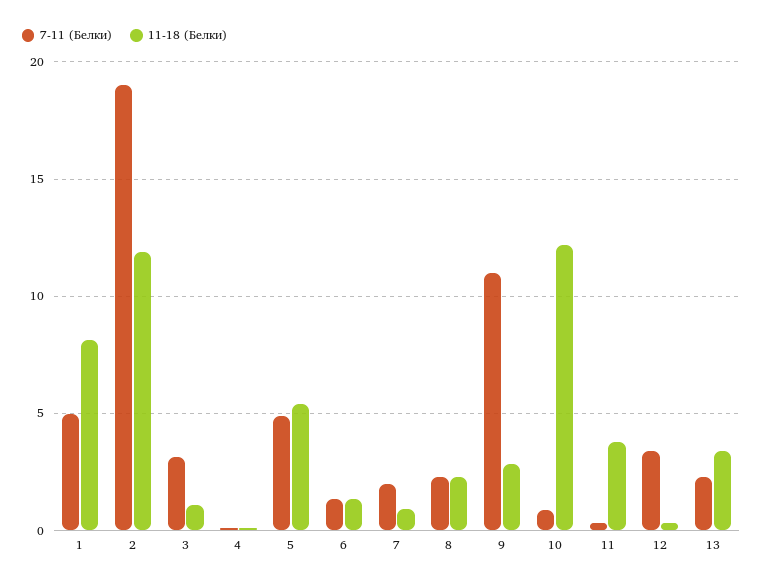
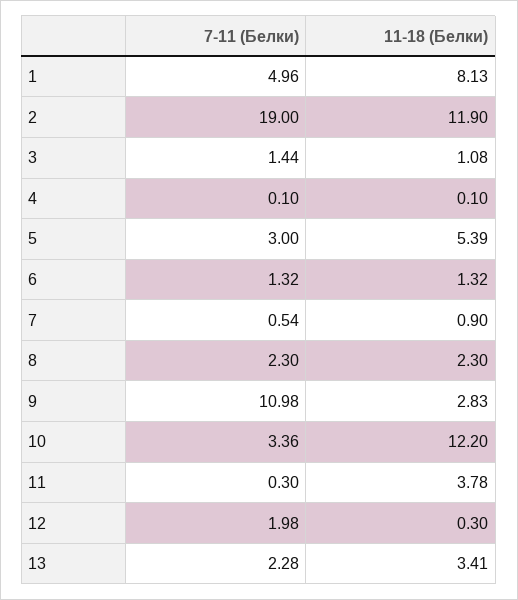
  {
    "7-11 (Белки)": {
      "1": 4.96,
      "2": 19,
-     "3": 3,
+     "3": 1.44,
      "4": 0.1,
-     "5": 5,
+     "5": 3,
      "6": 1.32,
-     "7": 2,
+     "7": 0.54,
      "8": 2.3,
      "9": 10.98,
-     "10": 1,
+     "10": 3.36,
      "11": 0.3,
-     "12": 3.5,
+     "12": 1.98,
      "13": 2.28
    },
    "11-18 (Белки)": {
      "1": 8.13,
      "2": 11.9,
      "3": 1.08,
      "4": 0.1,
      "5": 5.39,
      "6": 1.32,
      "7": 0.9,
      "8": 2.3,
      "9": 2.83,
      "10": 12.2,
      "11": 3.78,
      "12": 0.3,
      "13": 3.41
    }
  }

